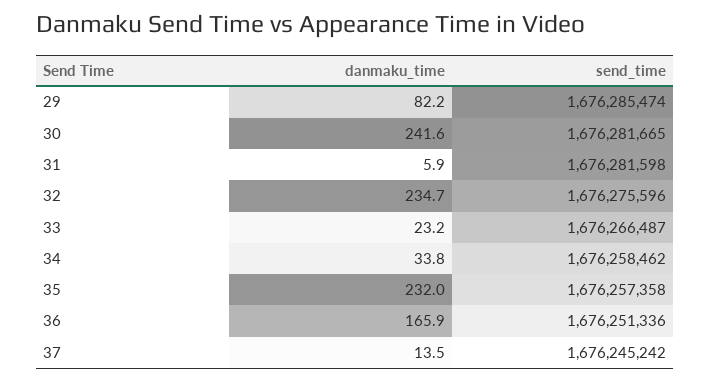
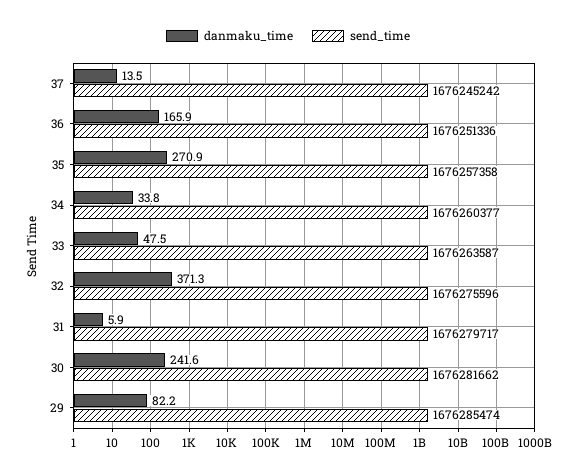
  {
    "danmaku_time": {
      "29": 82.2,
      "30": 241.6,
      "31": 5.9,
-     "32": 234.7,
+     "32": 371.3,
-     "33": 23.2,
+     "33": 47.5,
      "34": 33.8,
-     "35": 232,
+     "35": 270.9,
      "36": 165.9,
      "37": 13.5
    },
    "send_time": {
      "29": 1676285474,
-     "30": 1676281665,
+     "30": 1676281662,
-     "31": 1676281598,
+     "31": 1676279717,
      "32": 1676275596,
-     "33": 1676266487,
+     "33": 1676263587,
-     "34": 1676258462,
+     "34": 1676260377,
      "35": 1676257358,
      "36": 1676251336,
      "37": 1676245242
    }
  }

